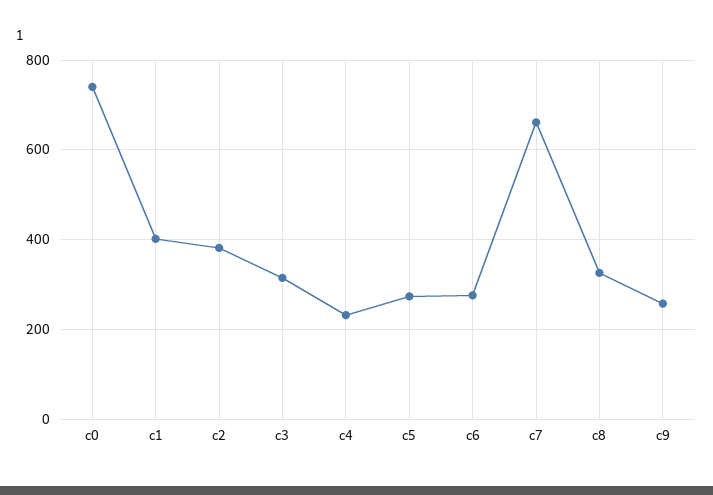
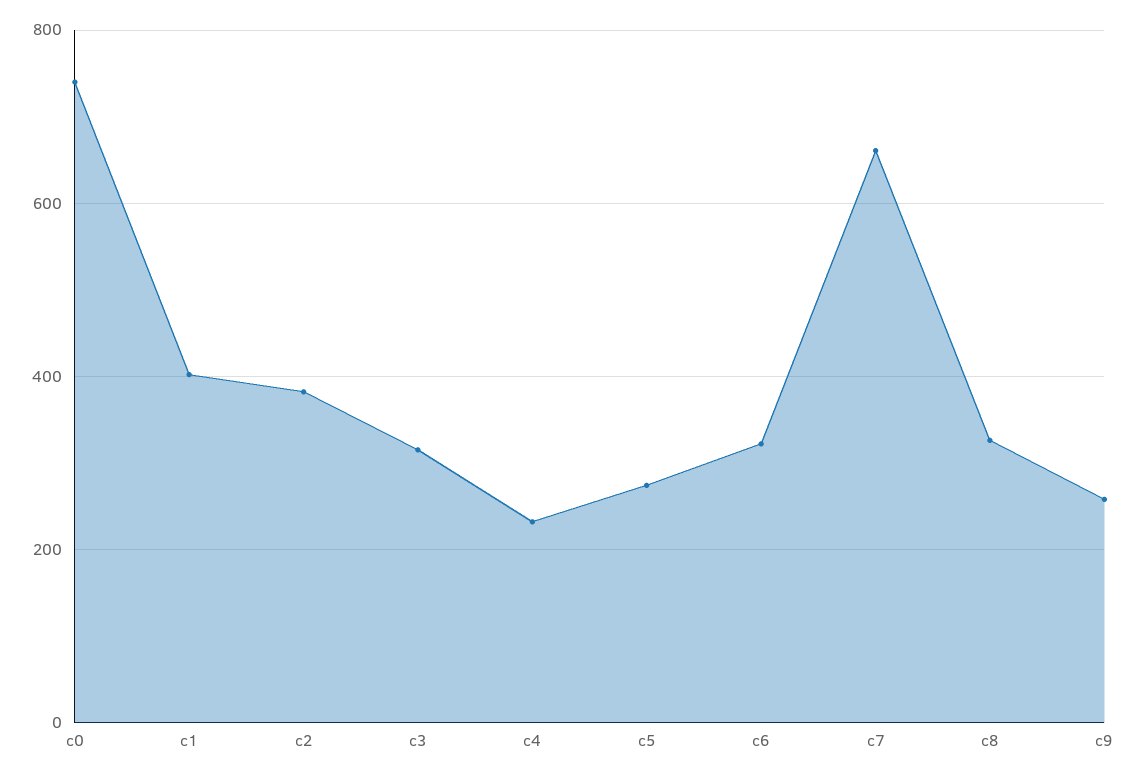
  {
    "c0": 740,
    "c1": 400,
    "c2": 380,
    "c3": 320,
    "c4": 240,
    "c5": 280,
-   "c6": 280,
+   "c6": 320,
    "c7": 660,
    "c8": 320,
    "c9": 260
  }

